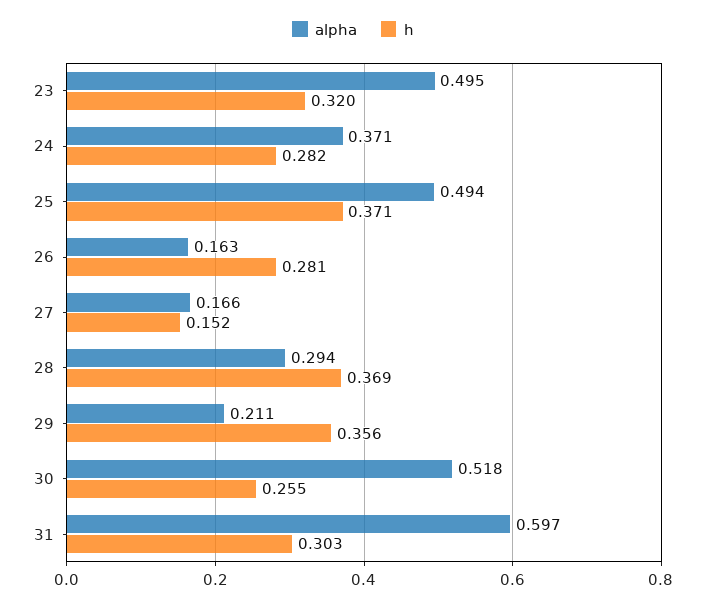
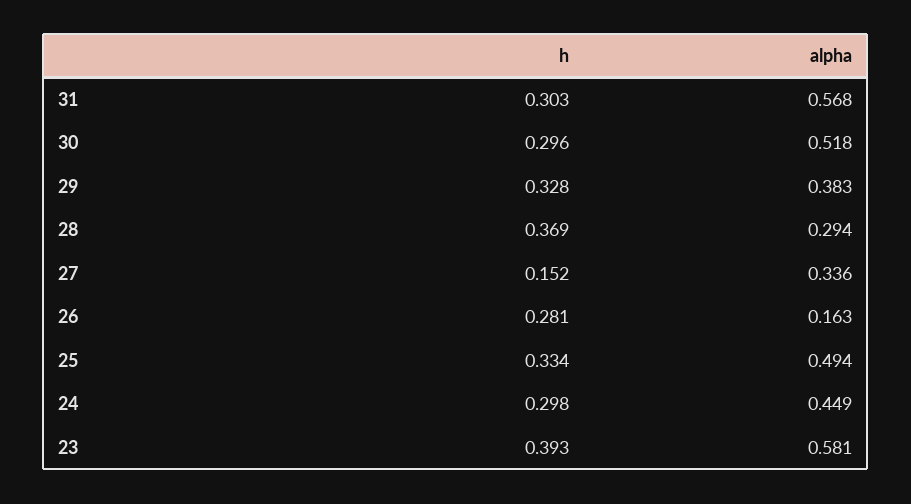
  {
    "alpha": {
-     "23": 0.495,
+     "23": 0.581,
-     "24": 0.371,
+     "24": 0.449,
      "25": 0.494,
      "26": 0.163,
-     "27": 0.166,
+     "27": 0.336,
      "28": 0.294,
-     "29": 0.211,
+     "29": 0.383,
      "30": 0.518,
-     "31": 0.597
+     "31": 0.568
    },
    "h": {
-     "23": 0.32,
+     "23": 0.393,
-     "24": 0.282,
+     "24": 0.298,
-     "25": 0.371,
+     "25": 0.334,
      "26": 0.281,
      "27": 0.152,
      "28": 0.369,
-     "29": 0.356,
+     "29": 0.328,
-     "30": 0.255,
+     "30": 0.296,
      "31": 0.303
    }
  }

